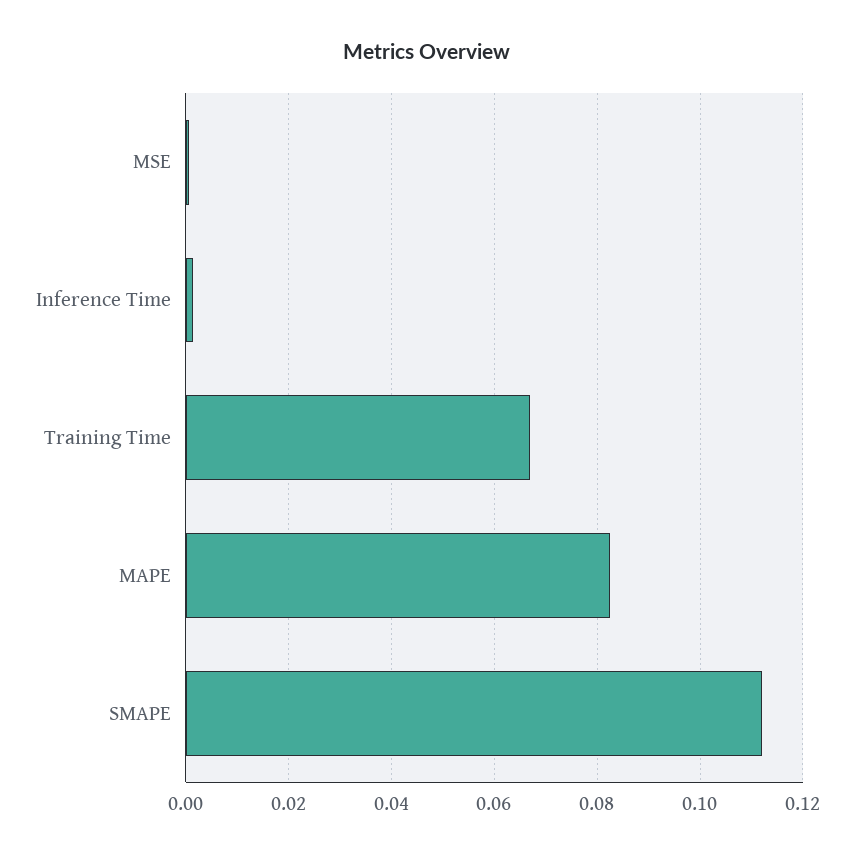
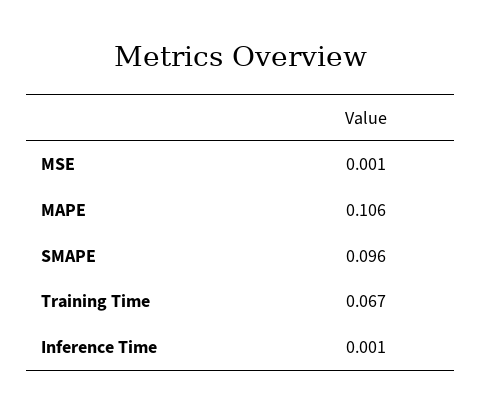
  {
    "MSE": 0.001,
    "Inference Time": 0.001,
    "Training Time": 0.067,
-   "MAPE": 0.082,
+   "MAPE": 0.106,
-   "SMAPE": 0.112
+   "SMAPE": 0.096
  }

